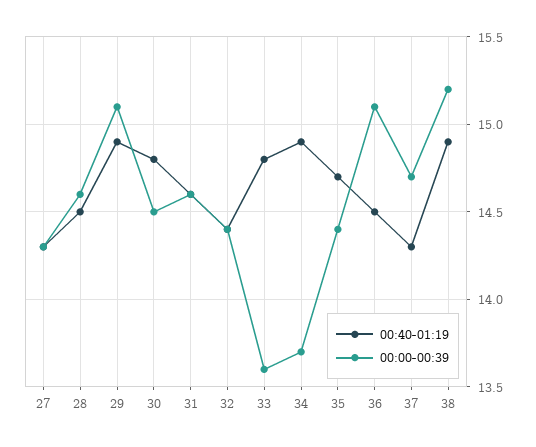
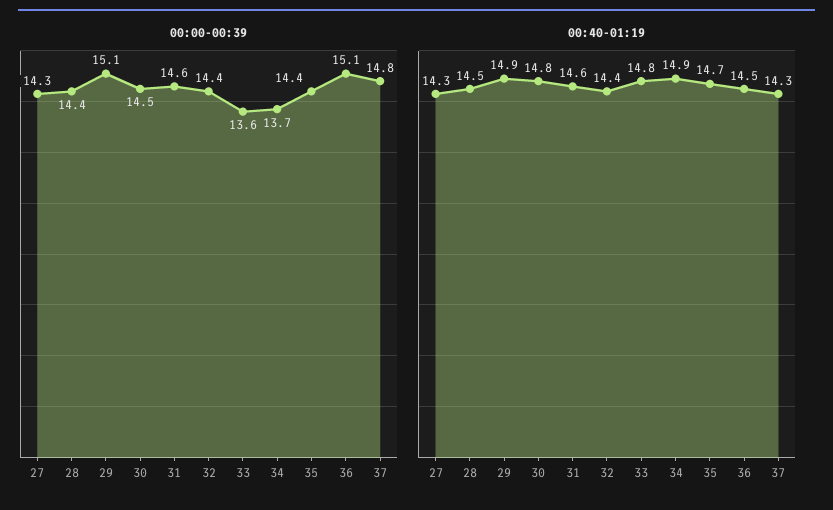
  {
    "00:40-01:19": {
      "27": 14.3,
      "28": 14.5,
      "29": 14.9,
      "30": 14.8,
      "31": 14.6,
      "32": 14.4,
      "33": 14.8,
      "34": 14.9,
      "35": 14.7,
      "36": 14.5,
-     "37": 14.3,
+     "37": 14.3
-     "38": 14.9
    },
    "00:00-00:39": {
      "27": 14.3,
-     "28": 14.6,
+     "28": 14.4,
      "29": 15.1,
      "30": 14.5,
      "31": 14.6,
      "32": 14.4,
      "33": 13.6,
      "34": 13.7,
      "35": 14.4,
      "36": 15.1,
-     "37": 14.7,
+     "37": 14.8
-     "38": 15.2
    }
  }

